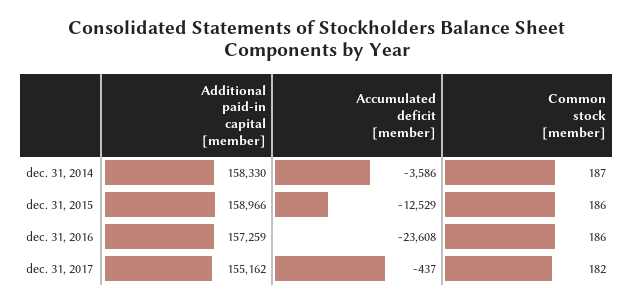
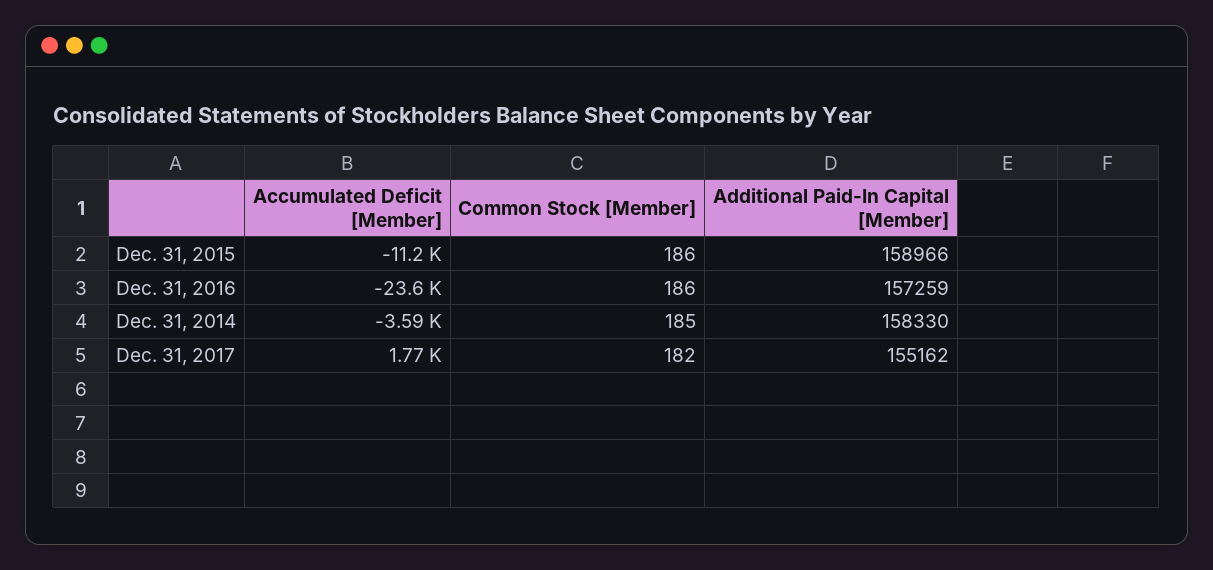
  {
    "Additional paid-in capital [member]": {
      "dec. 31, 2014": 158330,
      "dec. 31, 2015": 158966,
      "dec. 31, 2016": 157259,
      "dec. 31, 2017": 155162
    },
    "Accumulated deficit [member]": {
      "dec. 31, 2014": -3586,
-     "dec. 31, 2015": -12529,
+     "dec. 31, 2015": -11200,
      "dec. 31, 2016": -23608,
-     "dec. 31, 2017": -437
+     "dec. 31, 2017": 1770
    },
    "Common stock [member]": {
-     "dec. 31, 2014": 187,
+     "dec. 31, 2014": 185,
      "dec. 31, 2015": 186,
      "dec. 31, 2016": 186,
      "dec. 31, 2017": 182
    }
  }

